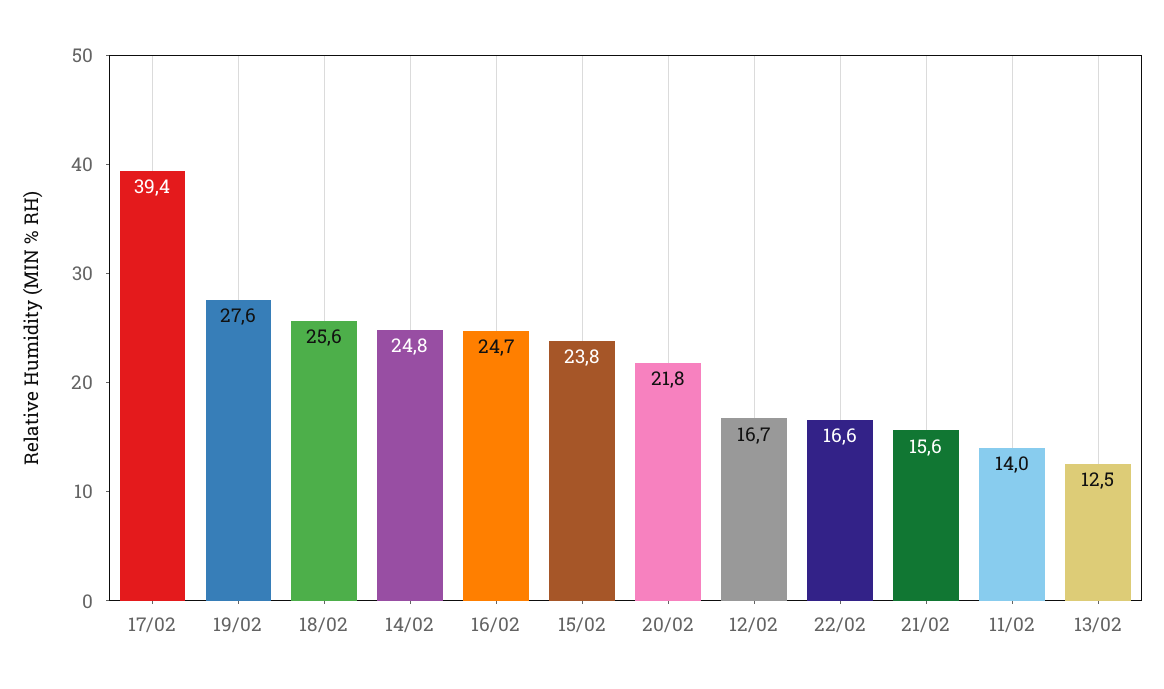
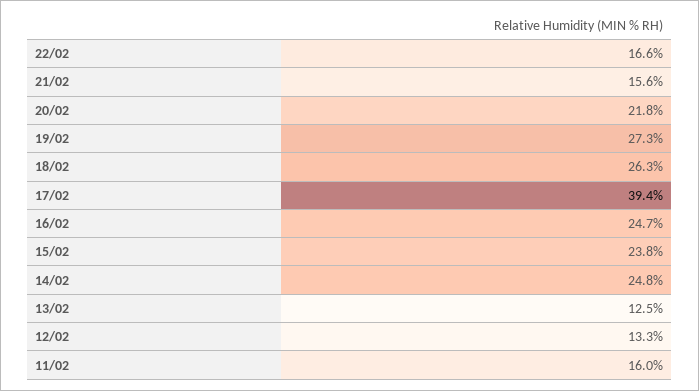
  {
    "17/02": 39.4,
-   "19/02": 27.6,
+   "19/02": 27.3,
-   "18/02": 25.6,
+   "18/02": 26.3,
    "14/02": 24.8,
    "16/02": 24.7,
    "15/02": 23.8,
    "20/02": 21.8,
-   "12/02": 16.7,
+   "12/02": 13.3,
    "22/02": 16.6,
    "21/02": 15.6,
-   "11/02": 14,
+   "11/02": 16,
    "13/02": 12.5
  }

